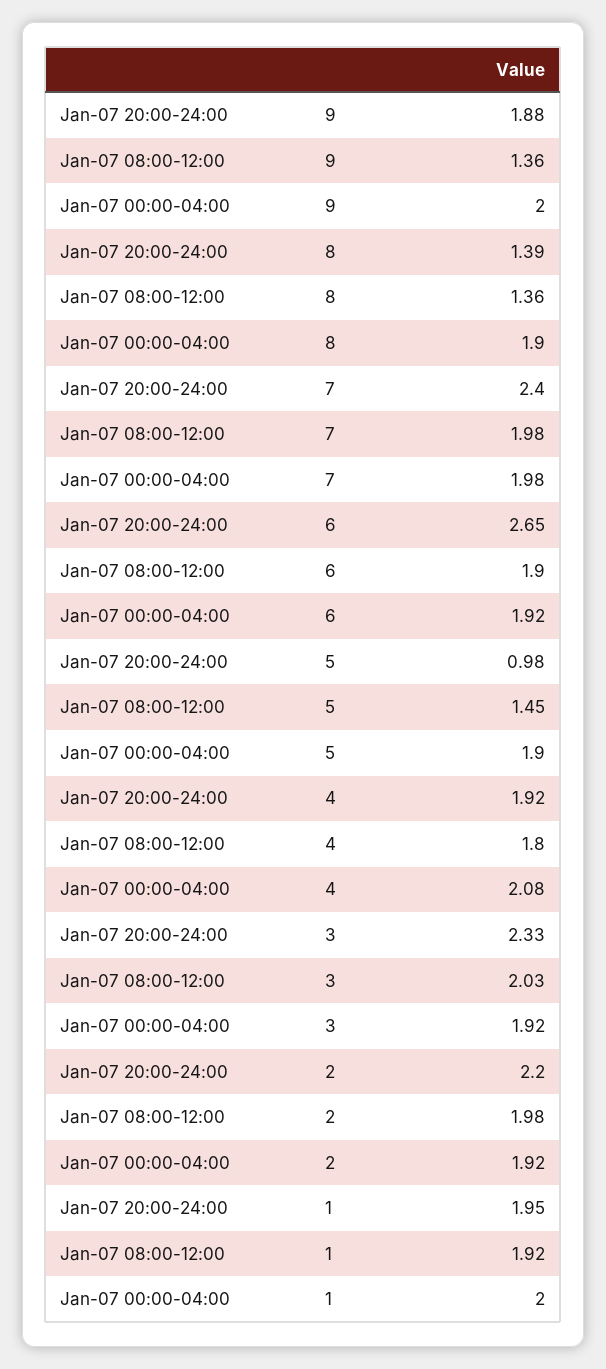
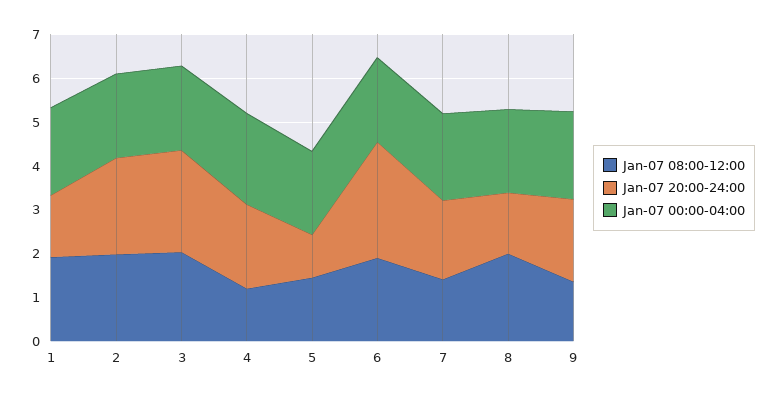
  {
    "Jan-07 20:00-24:00": {
      "9": 1.88,
      "8": 1.39,
-     "7": 2.4,
+     "7": 1.8,
      "6": 2.65,
      "5": 0.98,
      "4": 1.92,
      "3": 2.33,
      "2": 2.2,
-     "1": 1.95
+     "1": 1.4
    },
    "Jan-07 08:00-12:00": {
      "9": 1.36,
-     "8": 1.36,
+     "8": 2,
-     "7": 1.98,
+     "7": 1.4,
      "6": 1.9,
      "5": 1.45,
-     "4": 1.8,
+     "4": 1.2,
      "3": 2.03,
      "2": 1.98,
      "1": 1.92
    },
    "Jan-07 00:00-04:00": {
      "9": 2,
      "8": 1.9,
      "7": 1.98,
      "6": 1.92,
      "5": 1.9,
      "4": 2.08,
      "3": 1.92,
      "2": 1.92,
      "1": 2
    }
  }

